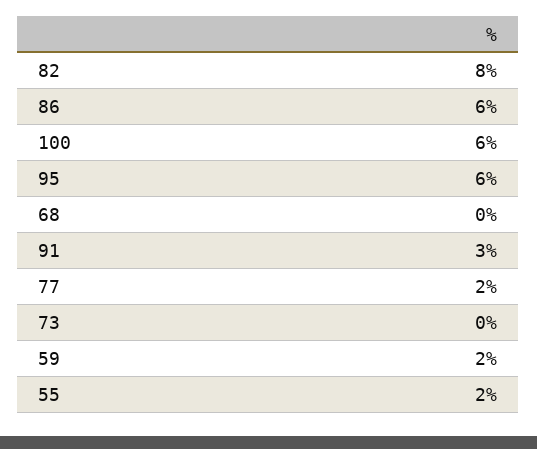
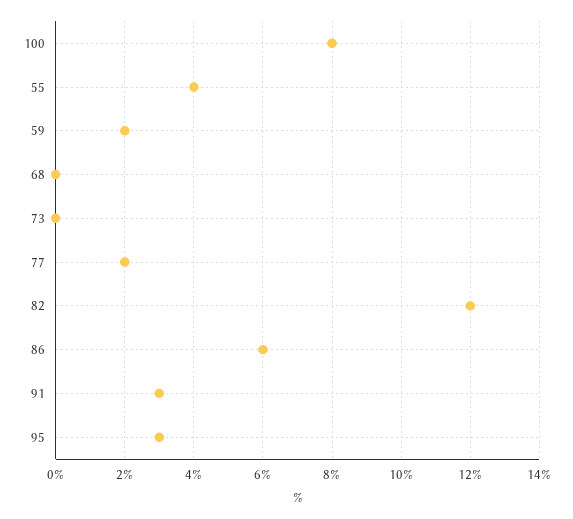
  {
-   "82": 8,
+   "82": 12,
    "86": 6,
-   "100": 6,
+   "100": 8,
-   "95": 6,
+   "95": 3,
    "68": 0,
    "91": 3,
    "77": 2,
    "73": 0,
    "59": 2,
-   "55": 2
+   "55": 4
  }

